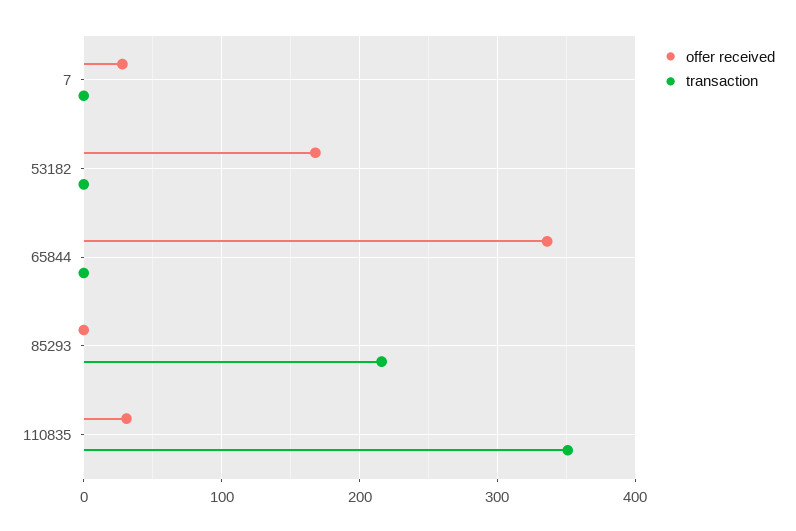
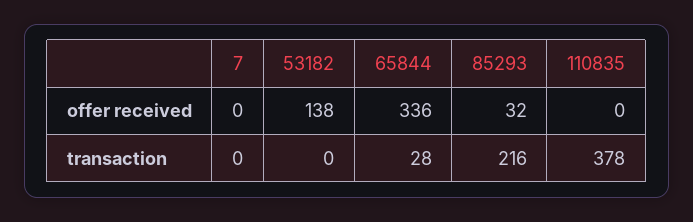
  {
    "offer received": {
-     "7": 30,
+     "7": 0,
-     "53182": 170,
+     "53182": 138,
      "65844": 336,
-     "85293": 0,
+     "85293": 32,
-     "110835": 30
+     "110835": 0
    },
    "transaction": {
      "7": 0,
      "53182": 0,
-     "65844": 0,
+     "65844": 28,
      "85293": 216,
-     "110835": 350
+     "110835": 378
    }
  }

